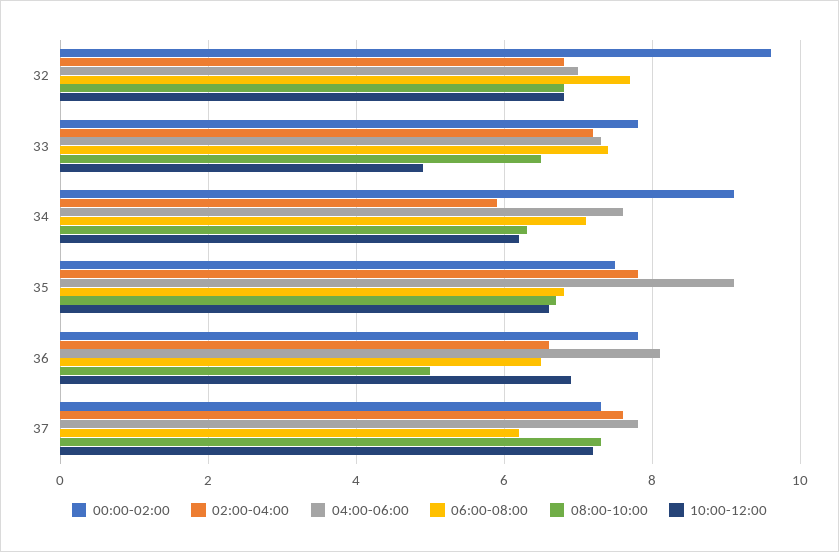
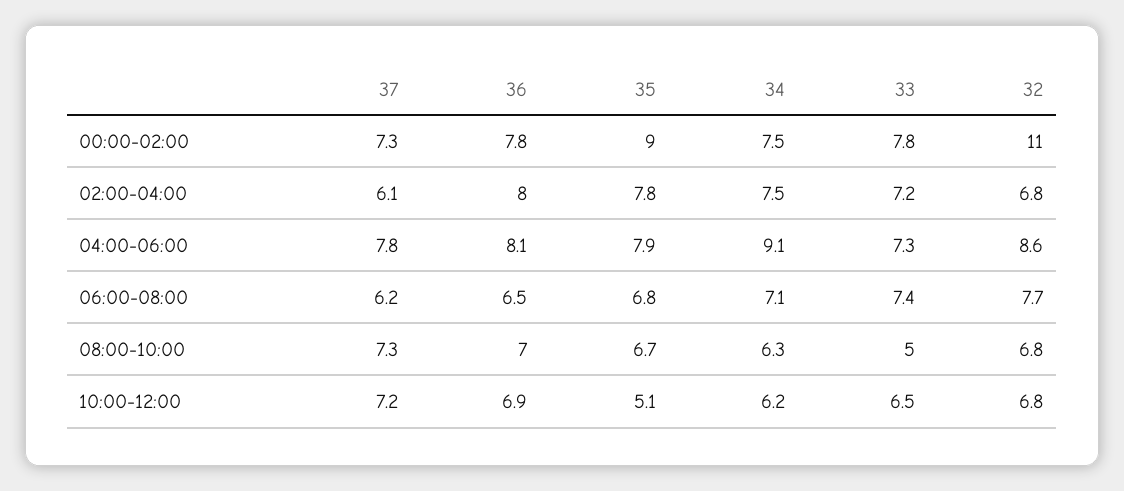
  {
    "00:00-02:00": {
-     "32": 9.5,
+     "32": 11,
      "33": 7.8,
-     "34": 9,
+     "34": 7.5,
-     "35": 7.5,
+     "35": 9,
      "36": 7.8,
      "37": 7.3
    },
    "02:00-04:00": {
      "32": 6.8,
      "33": 7.2,
-     "34": 6,
+     "34": 7.5,
      "35": 7.8,
-     "36": 6.5,
+     "36": 8,
-     "37": 7.5
+     "37": 6.1
    },
    "04:00-06:00": {
-     "32": 7,
+     "32": 8.6,
      "33": 7.3,
-     "34": 7.5,
+     "34": 9.1,
-     "35": 9,
+     "35": 7.9,
      "36": 8.1,
      "37": 7.8
    },
    "06:00-08:00": {
      "32": 7.7,
      "33": 7.4,
      "34": 7.1,
      "35": 6.8,
      "36": 6.5,
      "37": 6.2
    },
    "08:00-10:00": {
      "32": 6.8,
-     "33": 6.5,
+     "33": 5,
      "34": 6.3,
      "35": 6.7,
-     "36": 5,
+     "36": 7,
      "37": 7.3
    },
    "10:00-12:00": {
      "32": 6.8,
-     "33": 5,
+     "33": 6.5,
      "34": 6.2,
-     "35": 6.5,
+     "35": 5.1,
      "36": 6.9,
      "37": 7.2
    }
  }

